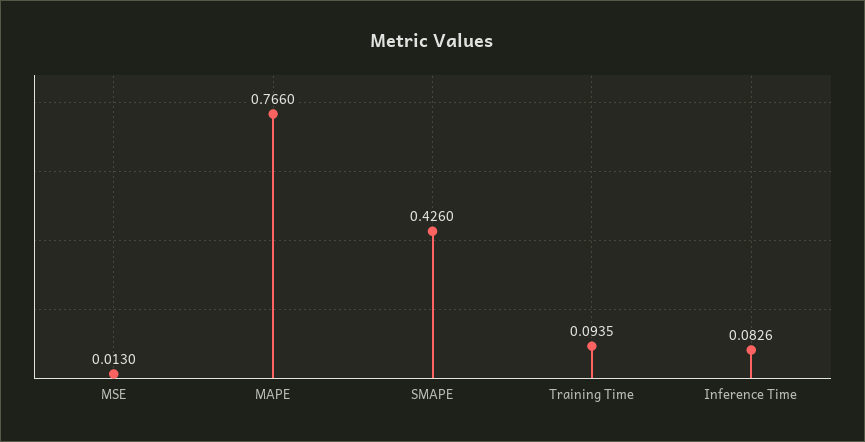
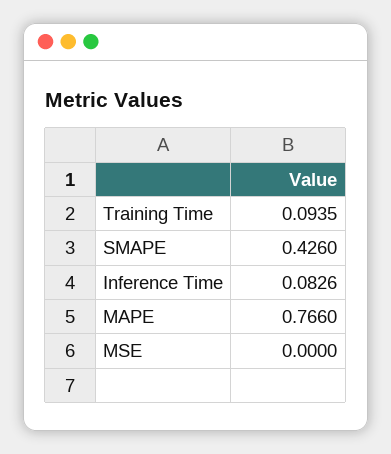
  {
-   "MSE": 0.013,
+   "MSE": 0,
    "MAPE": 0.766,
    "SMAPE": 0.426,
    "Training Time": 0.0935,
    "Inference Time": 0.0826
  }

